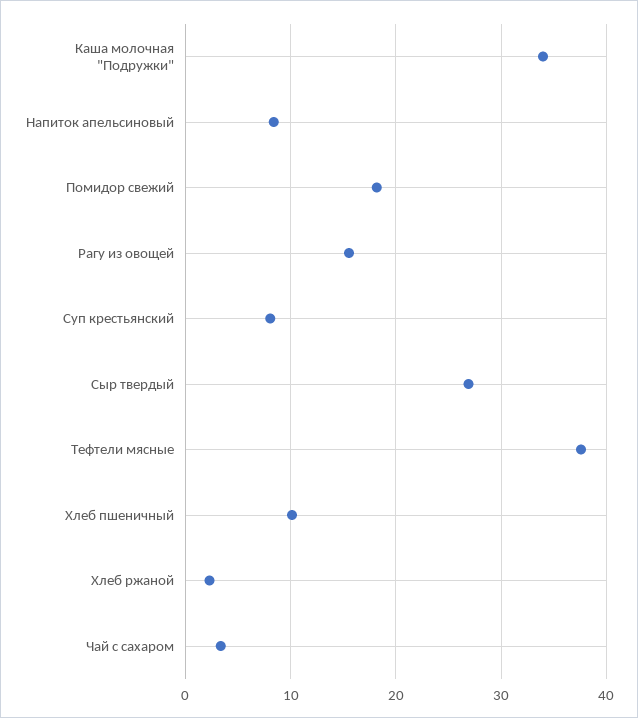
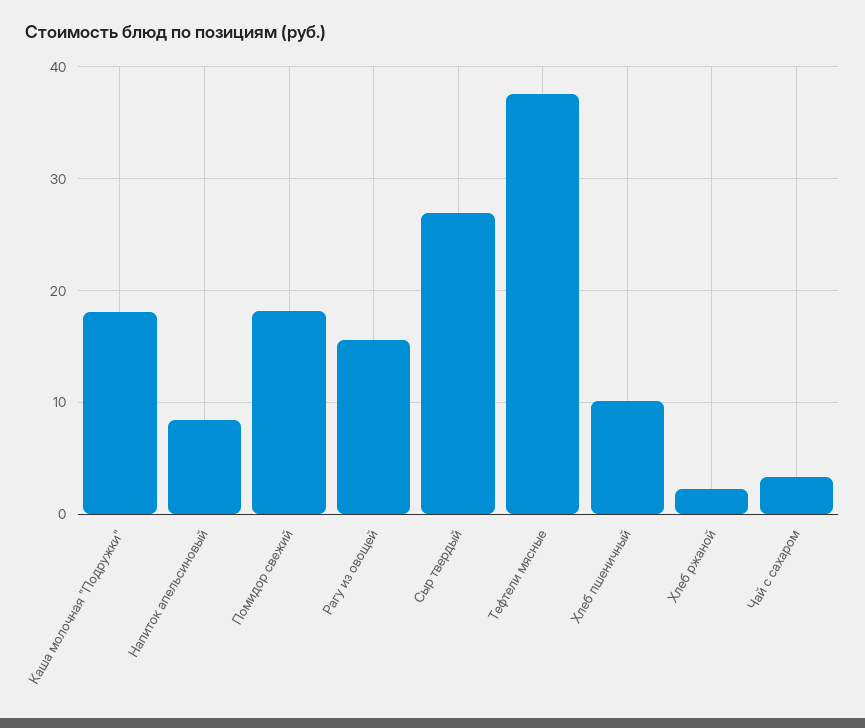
  {
-   "Каша молочная \"Подружки\"": 34,
+   "Каша молочная \"Подружки\"": 18,
    "Напиток апельсиновый": 8,
    "Помидор свежий": 18,
    "Рагу из овощей": 16,
-   "Суп крестьянский": 8,
    "Сыр твердый": 27,
    "Тефтели мясные": 38,
    "Хлеб пшеничный": 10,
    "Хлеб ржаной": 2,
    "Чай с сахаром": 3
  }

